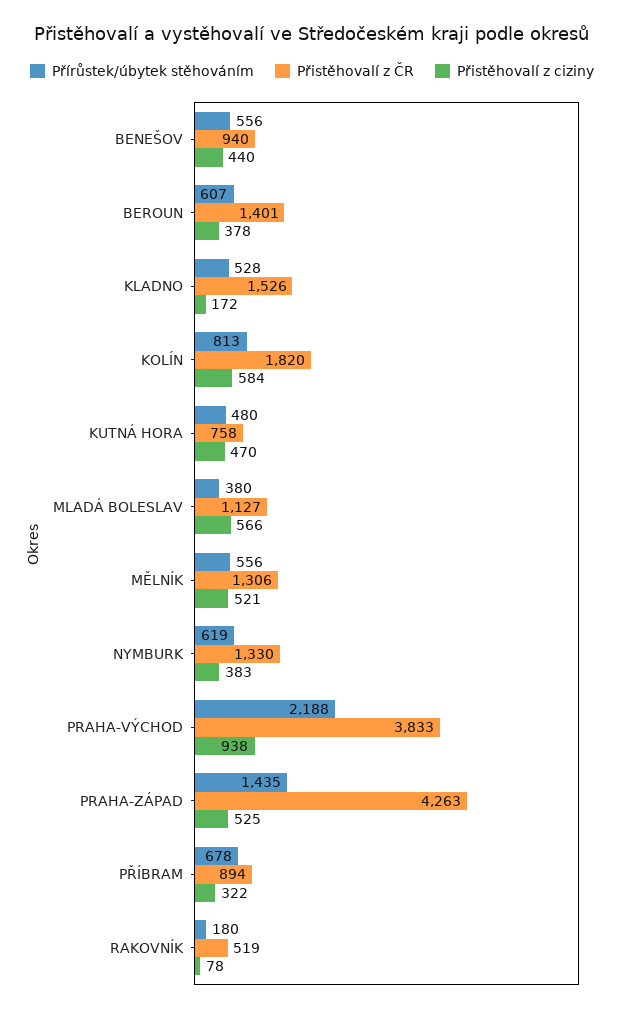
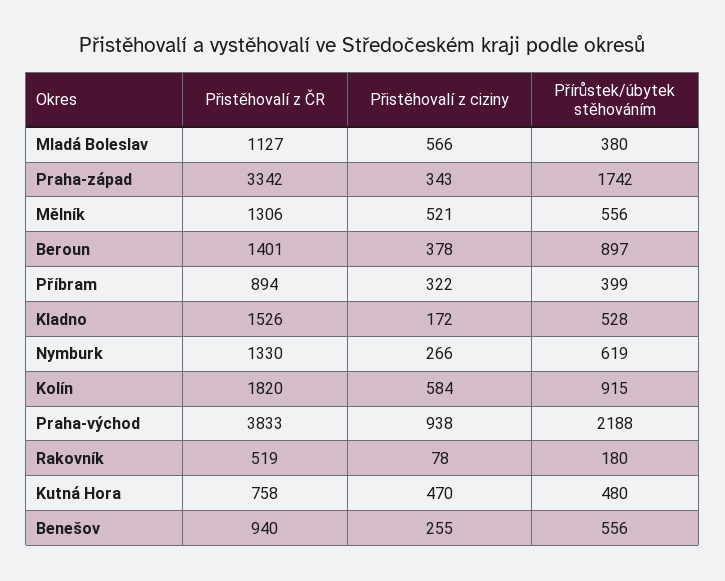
  {
    "Přírůstek/úbytek stěhováním": {
      "BENEŠOV": 556,
-     "BEROUN": 607,
+     "BEROUN": 897,
      "KLADNO": 528,
-     "KOLÍN": 813,
+     "KOLÍN": 915,
      "KUTNÁ HORA": 480,
      "MLADÁ BOLESLAV": 380,
      "MĚLNÍK": 556,
      "NYMBURK": 619,
      "PRAHA-VÝCHOD": 2188,
-     "PRAHA-ZÁPAD": 1435,
+     "PRAHA-ZÁPAD": 1742,
-     "PŘÍBRAM": 678,
+     "PŘÍBRAM": 399,
      "RAKOVNÍK": 180
    },
    "Přistěhovalí z ČR": {
      "BENEŠOV": 940,
      "BEROUN": 1401,
      "KLADNO": 1526,
      "KOLÍN": 1820,
      "KUTNÁ HORA": 758,
      "MLADÁ BOLESLAV": 1127,
      "MĚLNÍK": 1306,
      "NYMBURK": 1330,
      "PRAHA-VÝCHOD": 3833,
-     "PRAHA-ZÁPAD": 4263,
+     "PRAHA-ZÁPAD": 3342,
      "PŘÍBRAM": 894,
      "RAKOVNÍK": 519
    },
    "Přistěhovalí z ciziny": {
-     "BENEŠOV": 440,
+     "BENEŠOV": 255,
      "BEROUN": 378,
      "KLADNO": 172,
      "KOLÍN": 584,
      "KUTNÁ HORA": 470,
      "MLADÁ BOLESLAV": 566,
      "MĚLNÍK": 521,
-     "NYMBURK": 383,
+     "NYMBURK": 266,
      "PRAHA-VÝCHOD": 938,
-     "PRAHA-ZÁPAD": 525,
+     "PRAHA-ZÁPAD": 343,
      "PŘÍBRAM": 322,
      "RAKOVNÍK": 78
    }
  }

